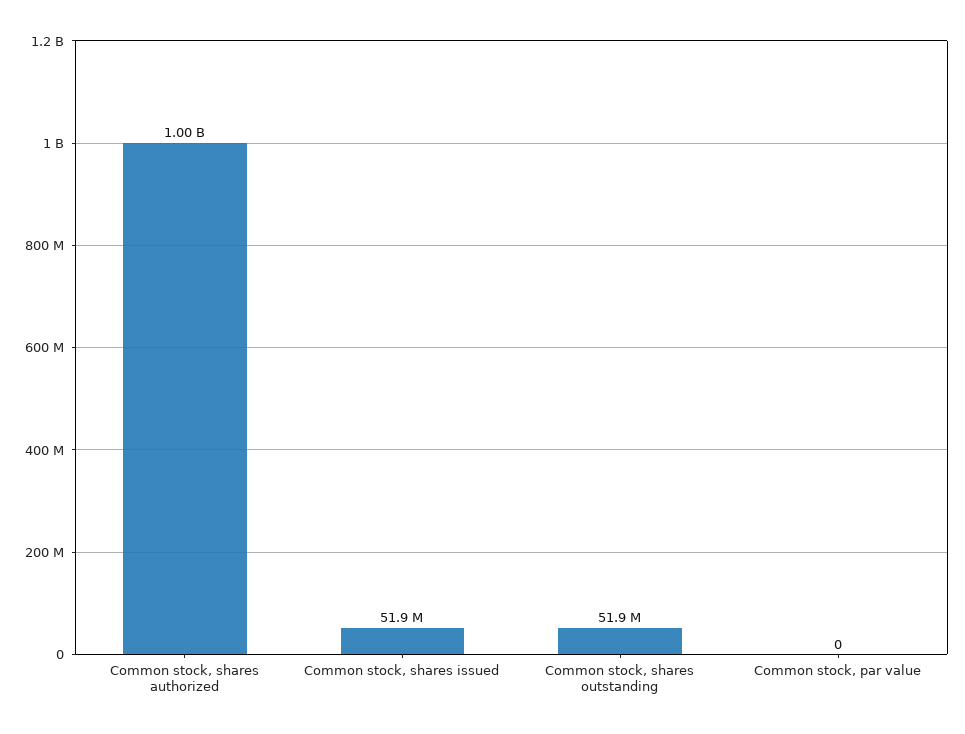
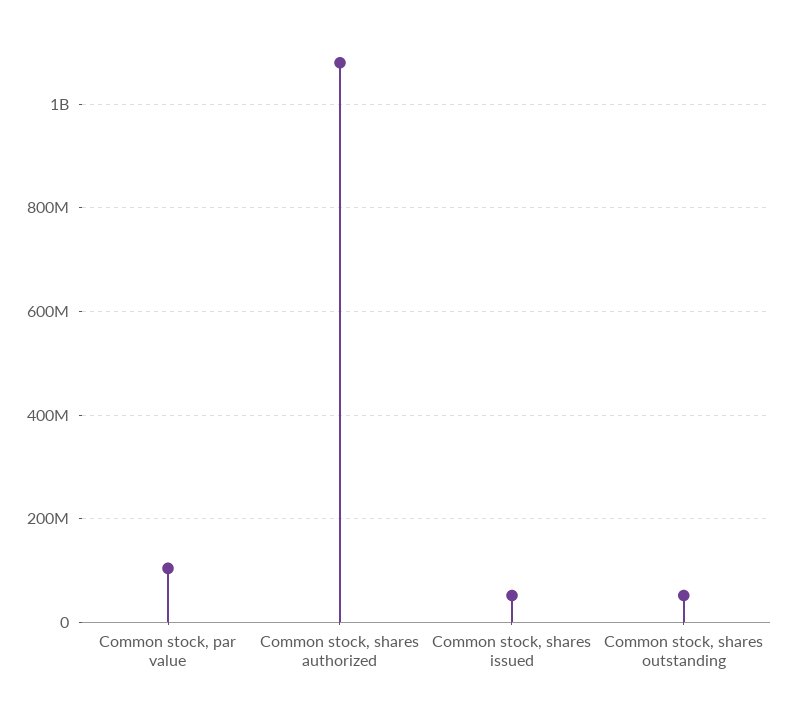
  {
-   "Common stock, shares authorized": 1000000000,
+   "Common stock, shares authorized": 1080000000,
    "Common stock, shares issued": 51900000,
    "Common stock, shares outstanding": 51900000,
-   "Common stock, par value": 0
+   "Common stock, par value": 100000000
  }

